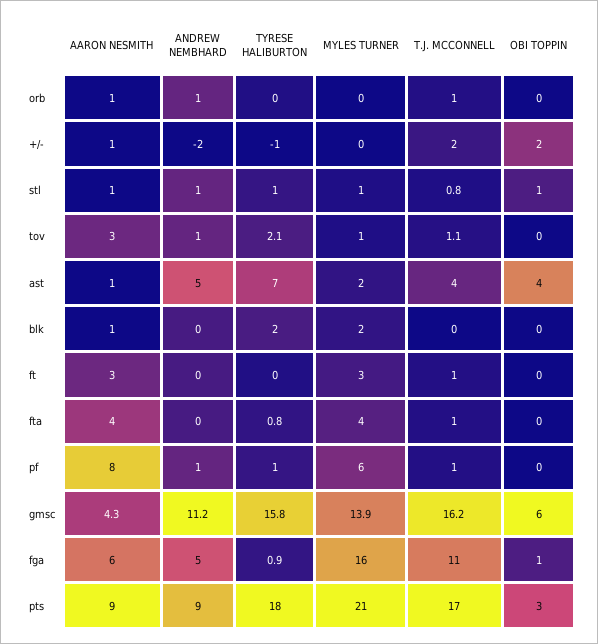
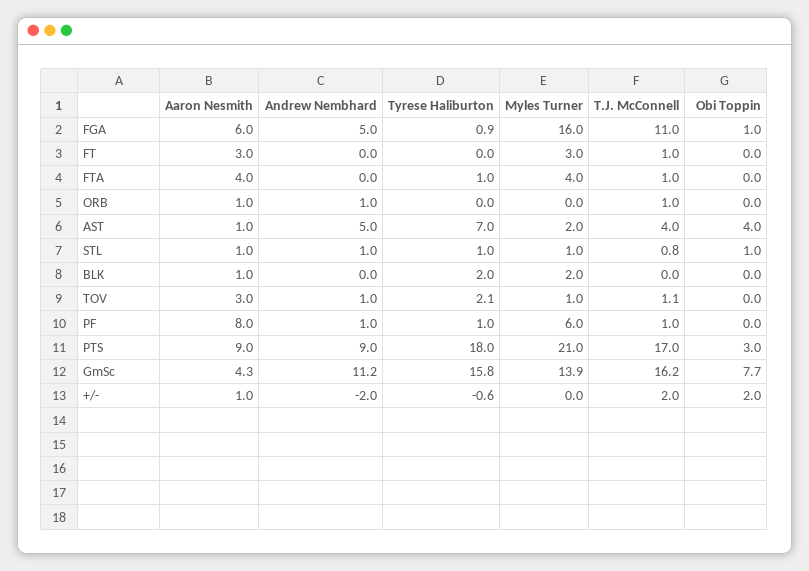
  {
    "AARON NESMITH": {
      "orb": 1,
      "+/-": 1,
      "stl": 1,
      "tov": 3,
      "ast": 1,
      "blk": 1,
      "ft": 3,
      "fta": 4,
      "pf": 8,
      "gmsc": 4.3,
      "fga": 6,
      "pts": 9
    },
    "ANDREW NEMBHARD": {
      "orb": 1,
      "+/-": -2,
      "stl": 1,
      "tov": 1,
      "ast": 5,
      "blk": 0,
      "ft": 0,
      "fta": 0,
      "pf": 1,
      "gmsc": 11.2,
      "fga": 5,
      "pts": 9
    },
    "TYRESE HALIBURTON": {
      "orb": 0,
-     "+/-": -1,
+     "+/-": -0.6,
      "stl": 1,
      "tov": 2.1,
      "ast": 7,
      "blk": 2,
      "ft": 0,
-     "fta": 0.8,
+     "fta": 1,
      "pf": 1,
      "gmsc": 15.8,
      "fga": 0.9,
      "pts": 18
    },
    "MYLES TURNER": {
      "orb": 0,
      "+/-": 0,
      "stl": 1,
      "tov": 1,
      "ast": 2,
      "blk": 2,
      "ft": 3,
      "fta": 4,
      "pf": 6,
      "gmsc": 13.9,
      "fga": 16,
      "pts": 21
    },
    "T.J. MCCONNELL": {
      "orb": 1,
      "+/-": 2,
      "stl": 0.8,
      "tov": 1.1,
      "ast": 4,
      "blk": 0,
      "ft": 1,
      "fta": 1,
      "pf": 1,
      "gmsc": 16.2,
      "fga": 11,
      "pts": 17
    },
    "OBI TOPPIN": {
      "orb": 0,
      "+/-": 2,
      "stl": 1,
      "tov": 0,
      "ast": 4,
      "blk": 0,
      "ft": 0,
      "fta": 0,
      "pf": 0,
-     "gmsc": 6,
+     "gmsc": 7.7,
      "fga": 1,
      "pts": 3
    }
  }

